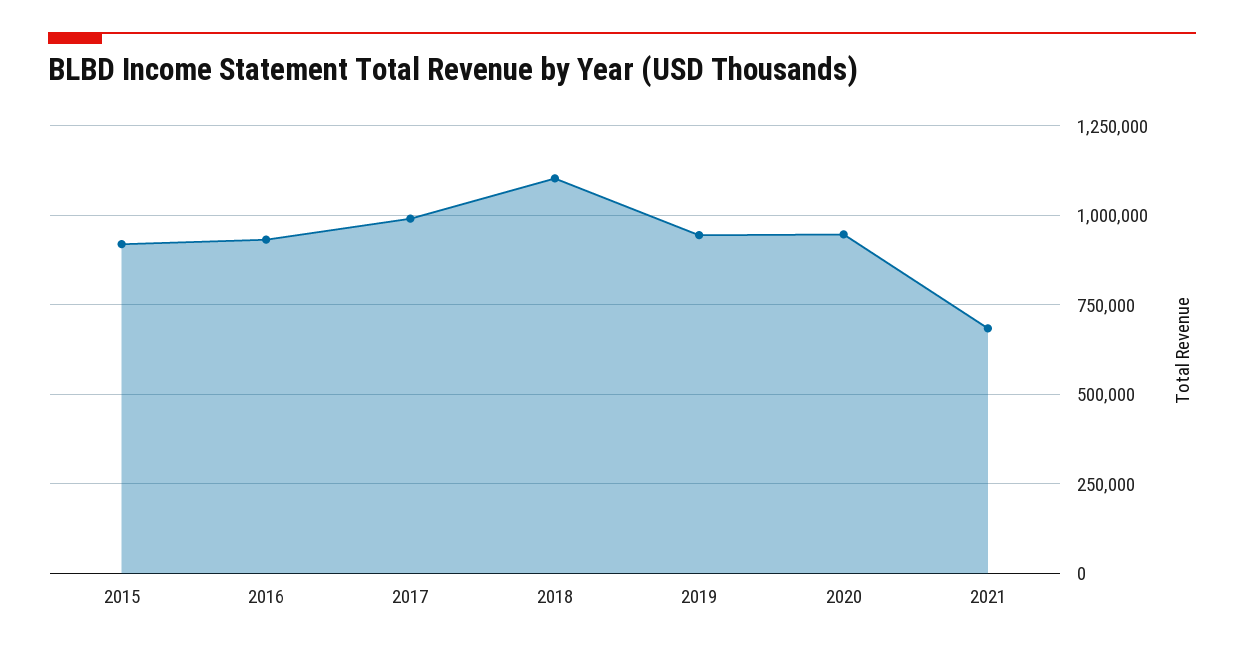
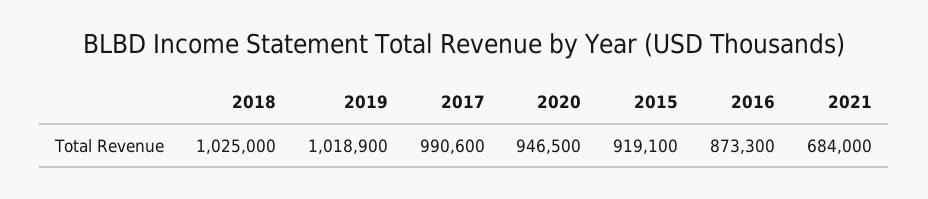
  {
    "2015": 919100,
-   "2016": 925000,
+   "2016": 873300,
    "2017": 990600,
-   "2018": 1100000,
+   "2018": 1025000,
-   "2019": 950000,
+   "2019": 1018900,
    "2020": 946500,
    "2021": 684000
  }

